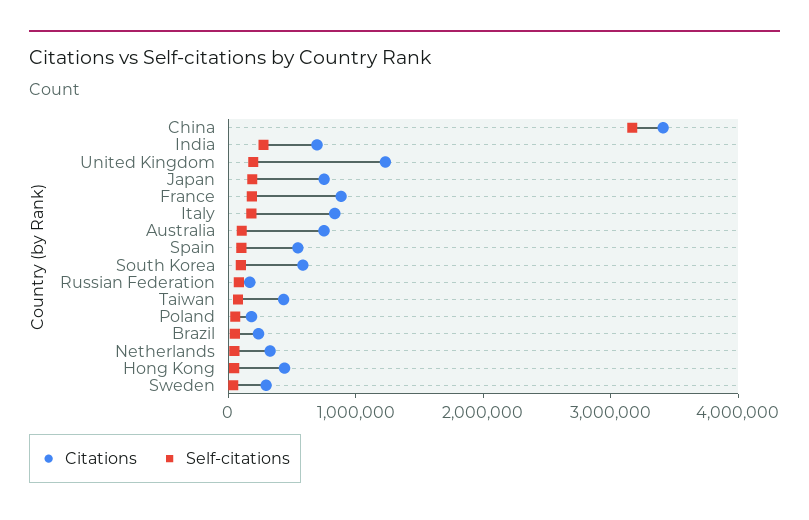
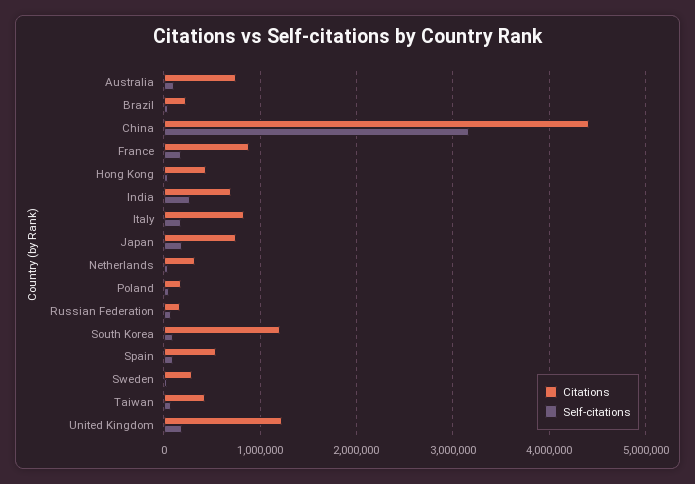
  {
    "Citations": {
-     "China": 3400000,
+     "China": 4400000,
      "India": 700000,
      "United Kingdom": 1200000,
      "Japan": 800000,
      "France": 900000,
      "Italy": 800000,
      "Australia": 700000,
      "Spain": 500000,
-     "South Korea": 600000,
+     "South Korea": 1200000,
      "Russian Federation": 200000,
      "Taiwan": 400000,
      "Poland": 200000,
      "Brazil": 200000,
      "Netherlands": 300000,
      "Hong Kong": 400000,
      "Sweden": 300000
    },
    "Self-citations": {
      "China": 3200000,
      "India": 300000,
      "United Kingdom": 200000,
      "Japan": 200000,
      "France": 200000,
      "Italy": 200000,
      "Australia": 100000,
      "Spain": 100000,
      "South Korea": 100000,
      "Russian Federation": 100000,
      "Taiwan": 100000,
      "Poland": 100000,
      "Brazil": 100000,
      "Netherlands": 0,
      "Hong Kong": 0,
      "Sweden": 0
    }
  }

